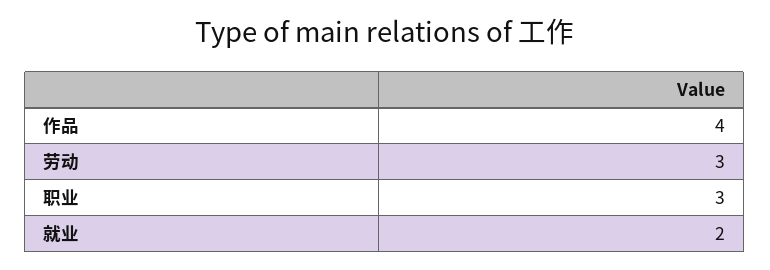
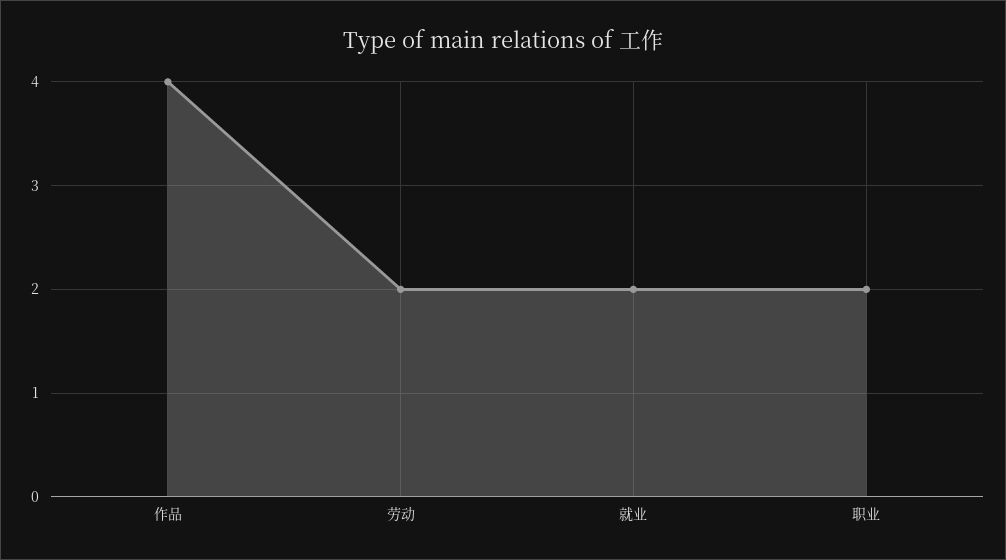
  {
    "作品": 4,
-   "劳动": 3,
+   "劳动": 2,
-   "职业": 3,
+   "职业": 2,
    "就业": 2
  }

